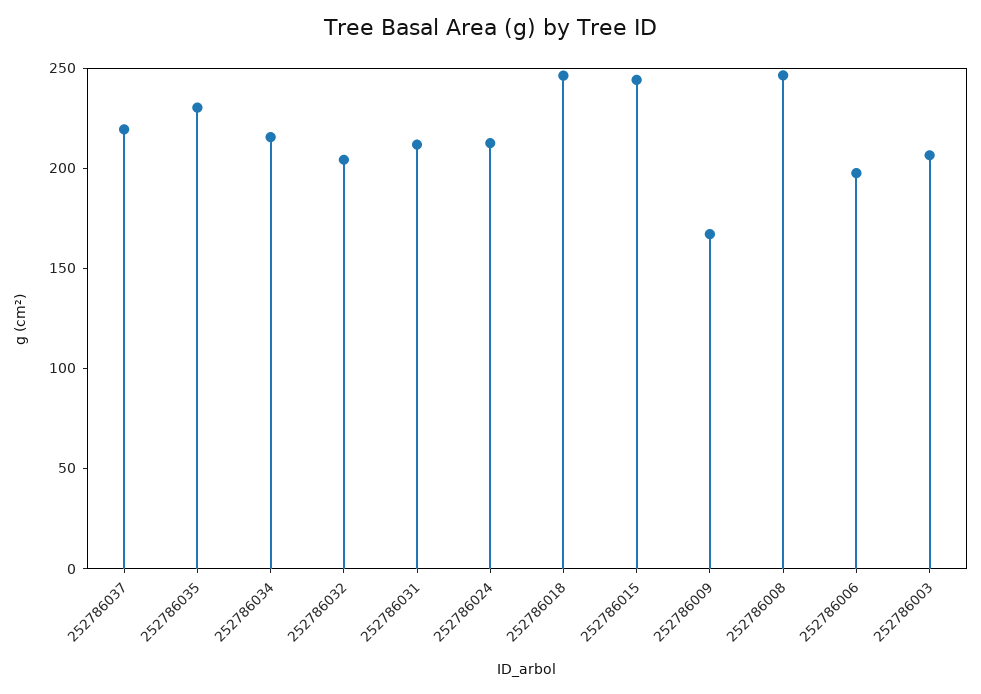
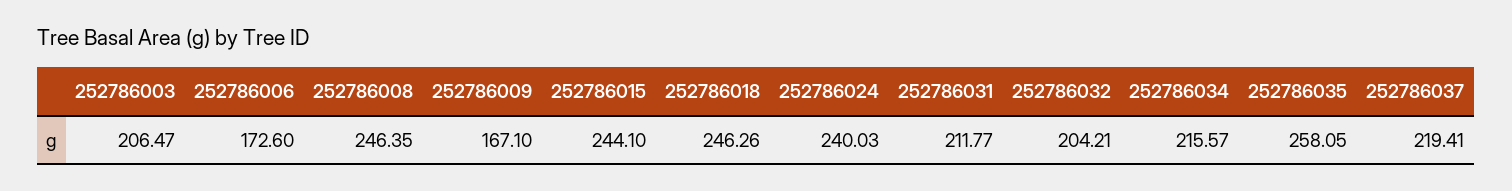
  {
    "252786037": 219.41,
-   "252786035": 230,
+   "252786035": 258.05,
    "252786034": 215.57,
    "252786032": 204.21,
    "252786031": 211.77,
-   "252786024": 210,
+   "252786024": 240.03,
    "252786018": 246.26,
    "252786015": 244.1,
    "252786009": 167.1,
    "252786008": 246.35,
-   "252786006": 200,
+   "252786006": 172.6,
    "252786003": 206.47
  }

